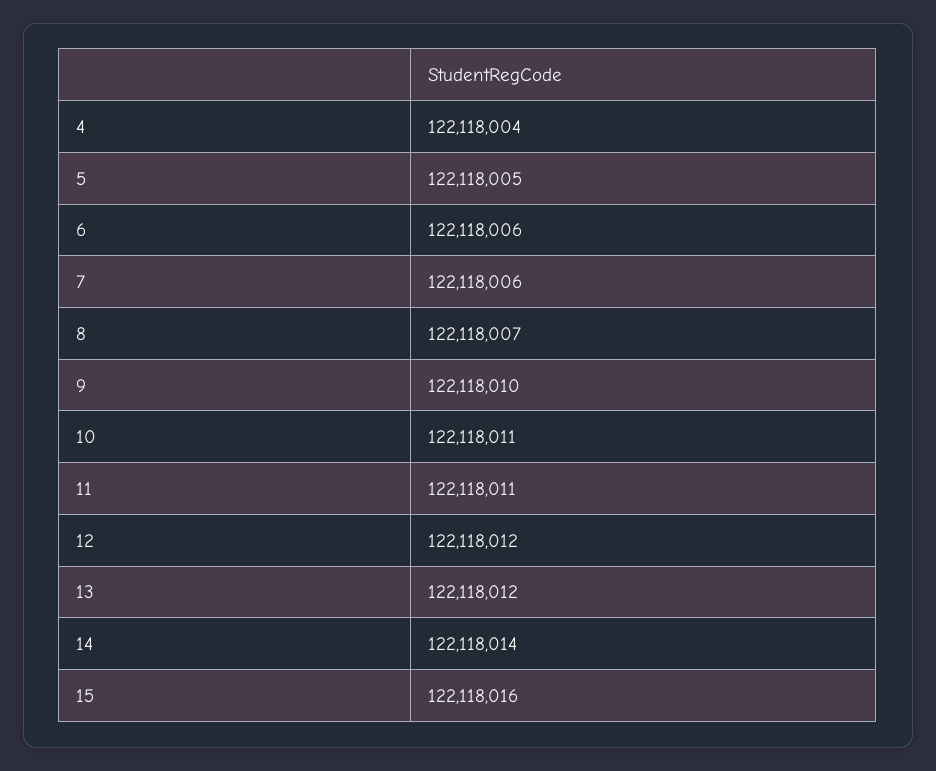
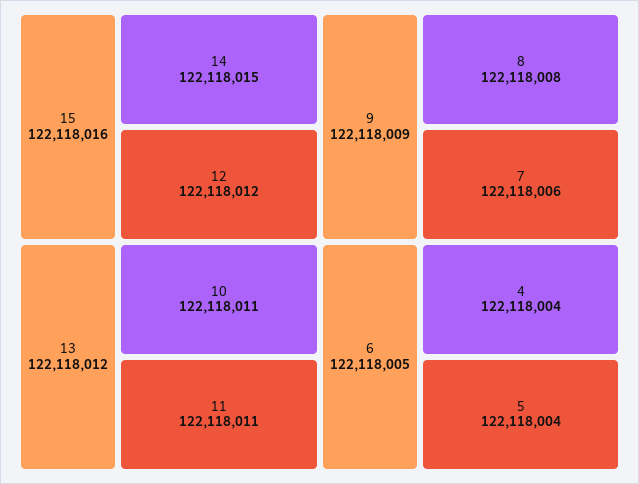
  {
    "4": 122118004,
-   "5": 122118005,
+   "5": 122118004,
-   "6": 122118006,
+   "6": 122118005,
    "7": 122118006,
-   "8": 122118007,
+   "8": 122118008,
-   "9": 122118010,
+   "9": 122118009,
    "10": 122118011,
    "11": 122118011,
    "12": 122118012,
    "13": 122118012,
-   "14": 122118014,
+   "14": 122118015,
    "15": 122118016
  }

